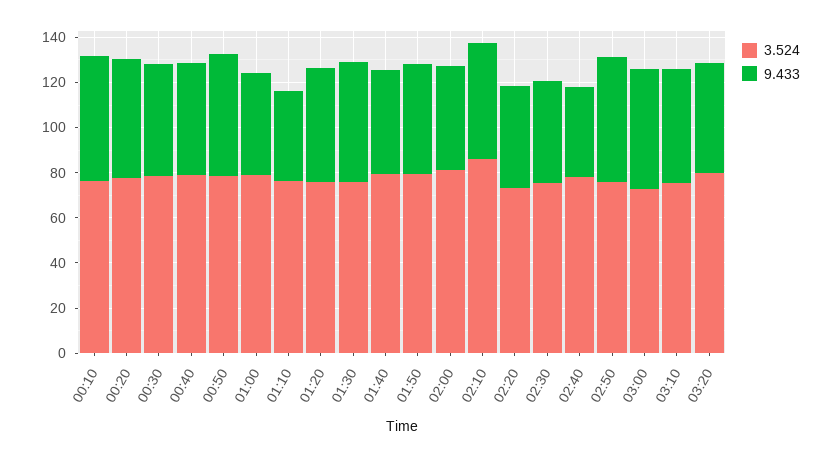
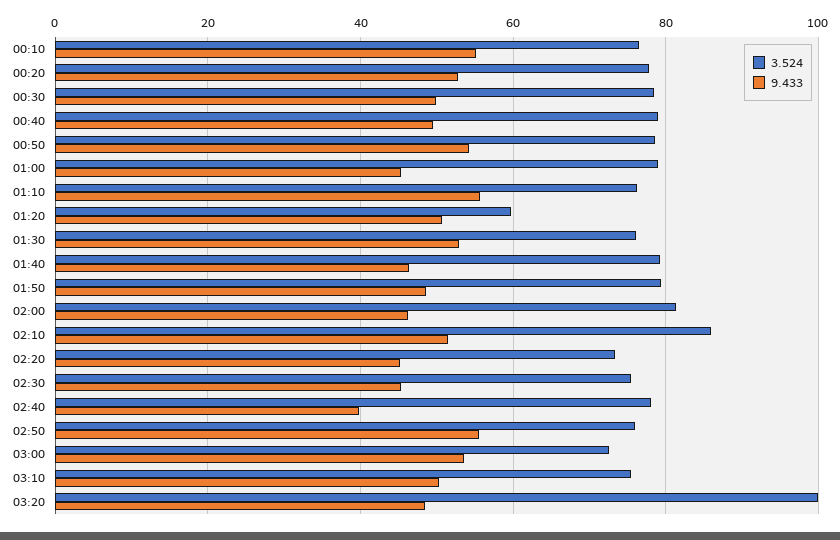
  {
    "3.524": {
      "00:10": 76,
      "00:20": 78,
      "00:30": 78,
      "00:40": 80,
      "00:50": 78,
      "01:00": 80,
      "01:10": 76,
-     "01:20": 75,
+     "01:20": 60,
      "01:30": 76,
      "01:40": 80,
      "01:50": 80,
      "02:00": 82,
      "02:10": 86,
      "02:20": 74,
      "02:30": 76,
      "02:40": 78,
      "02:50": 76,
      "03:00": 72,
      "03:10": 76,
-     "03:20": 80
+     "03:20": 100
    },
    "9.433": {
      "00:10": 56,
      "00:20": 52,
      "00:30": 50,
      "00:40": 50,
      "00:50": 54,
      "01:00": 46,
-     "01:10": 40,
+     "01:10": 56,
      "01:20": 50,
      "01:30": 52,
      "01:40": 46,
      "01:50": 48,
      "02:00": 46,
      "02:10": 52,
      "02:20": 46,
      "02:30": 46,
      "02:40": 40,
      "02:50": 56,
      "03:00": 54,
      "03:10": 50,
      "03:20": 48
    }
  }

